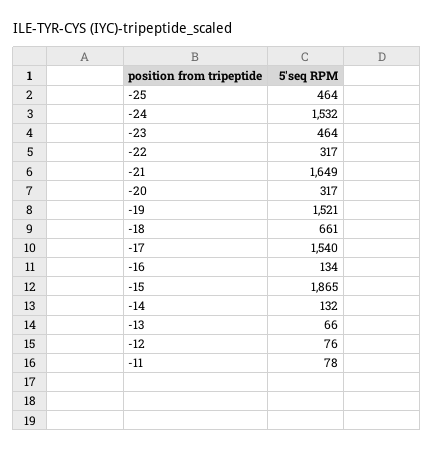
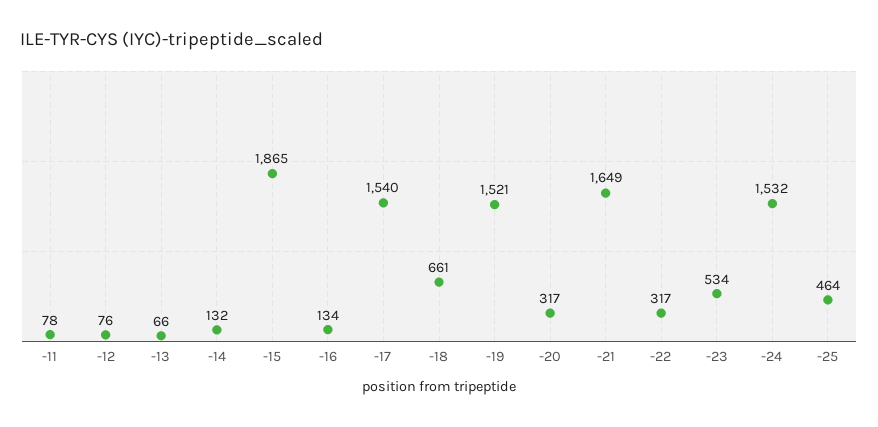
  {
    "-25": 464,
    "-24": 1532,
-   "-23": 464,
+   "-23": 534,
    "-22": 317,
    "-21": 1649,
    "-20": 317,
    "-19": 1521,
    "-18": 661,
    "-17": 1540,
    "-16": 134,
    "-15": 1865,
    "-14": 132,
    "-13": 66,
    "-12": 76,
    "-11": 78
  }

